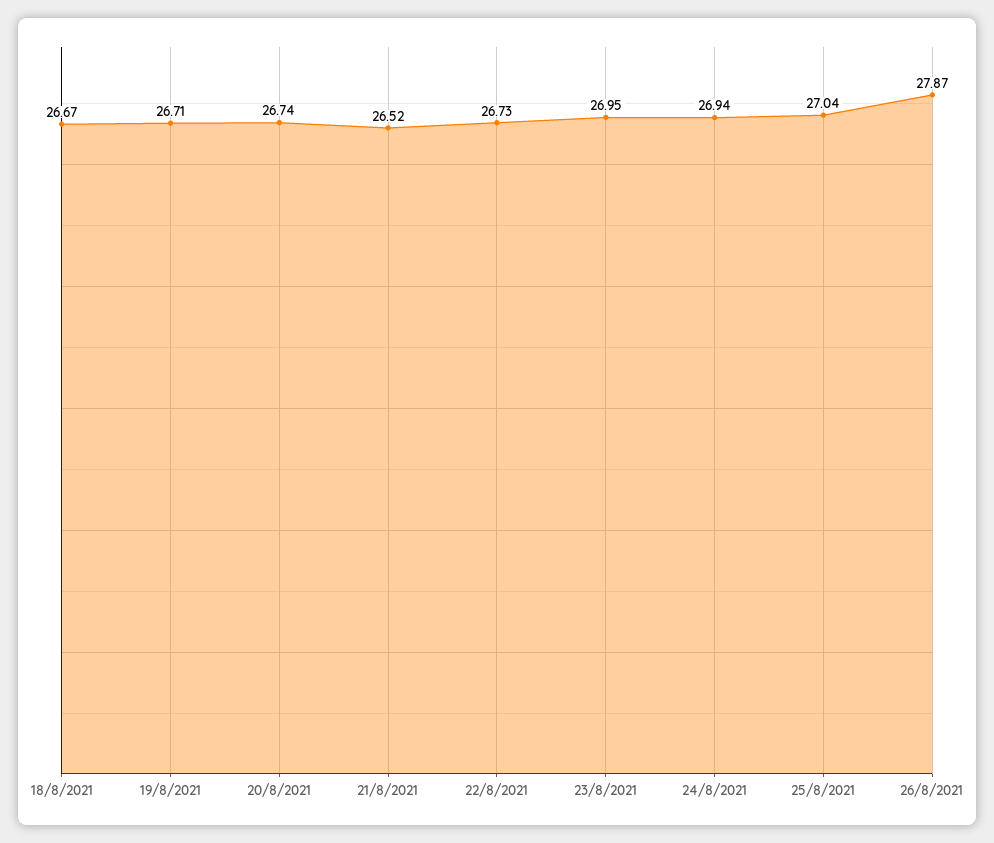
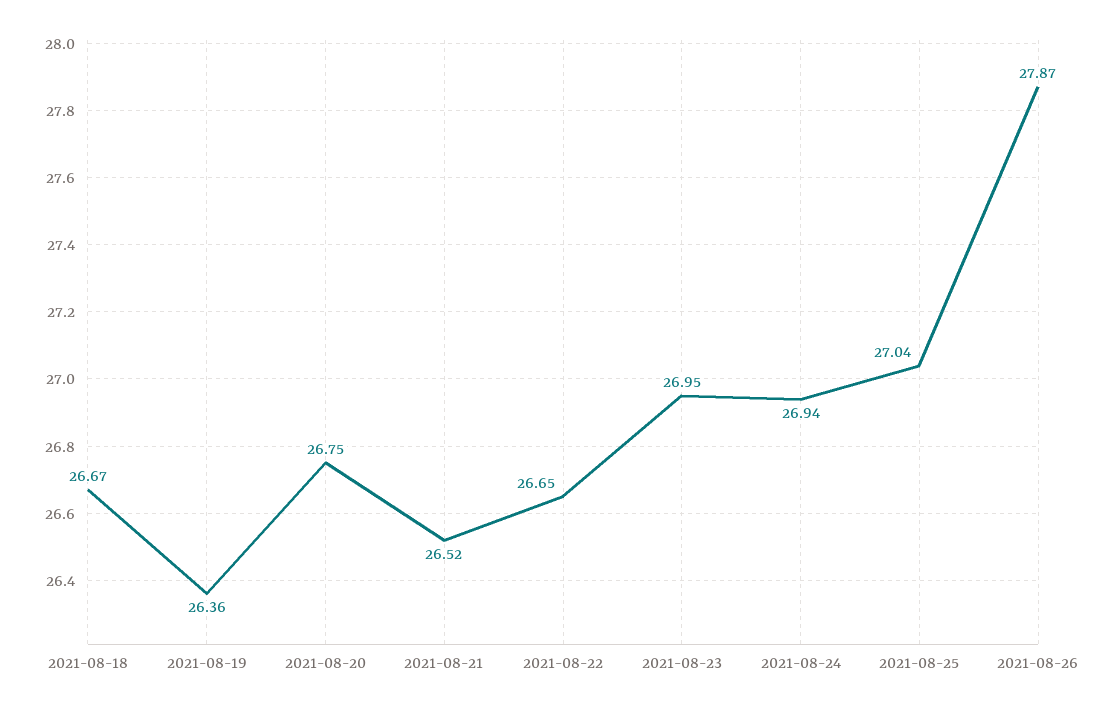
  {
    "18/8/2021": 26.67,
-   "19/8/2021": 26.71,
+   "19/8/2021": 26.36,
-   "20/8/2021": 26.74,
+   "20/8/2021": 26.75,
    "21/8/2021": 26.52,
-   "22/8/2021": 26.73,
+   "22/8/2021": 26.65,
    "23/8/2021": 26.95,
    "24/8/2021": 26.94,
    "25/8/2021": 27.04,
    "26/8/2021": 27.87
  }

